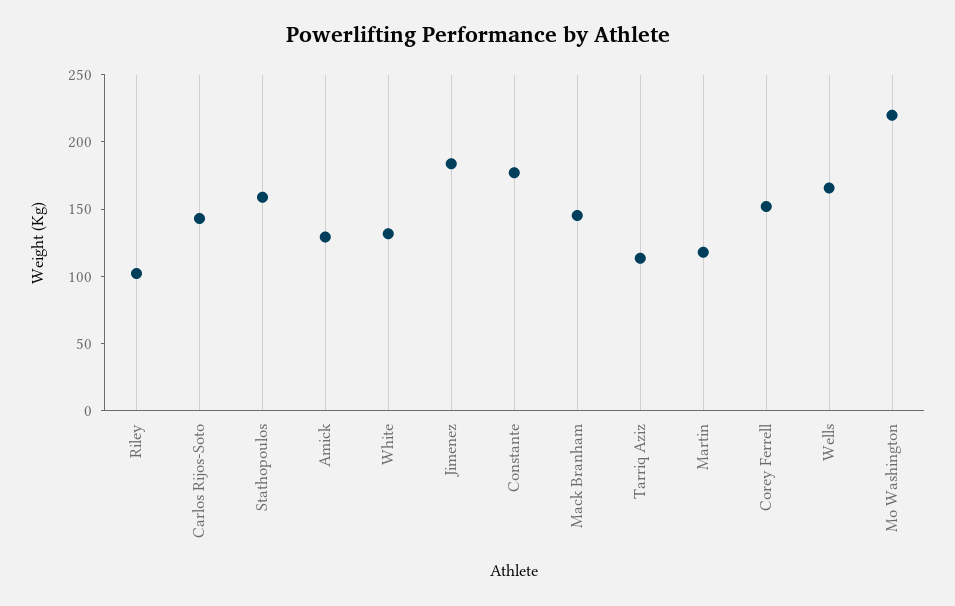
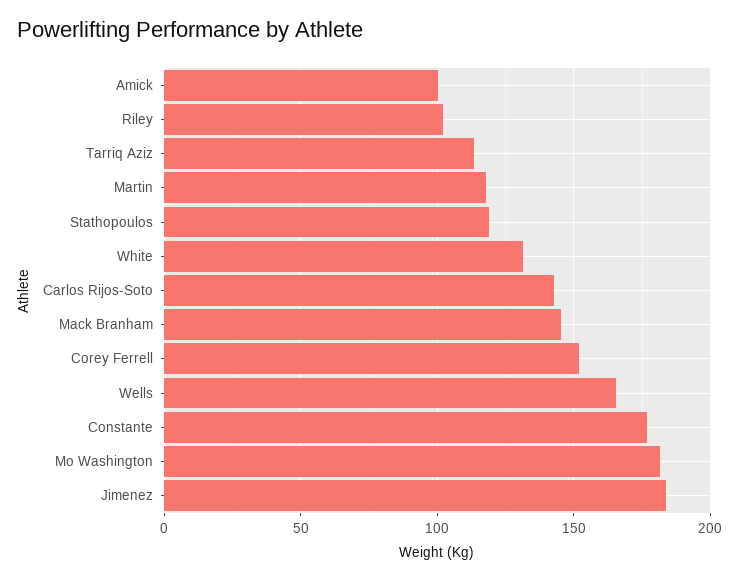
  {
    "Riley": 100,
    "Carlos Rijos-Soto": 145,
-   "Stathopoulos": 160,
+   "Stathopoulos": 120,
-   "Amick": 130,
+   "Amick": 100,
    "White": 130,
    "Jimenez": 185,
    "Constante": 175,
    "Mack Branham": 145,
    "Tarriq Aziz": 115,
    "Martin": 120,
    "Corey Ferrell": 150,
    "Wells": 165,
-   "Mo Washington": 220
+   "Mo Washington": 180
  }

